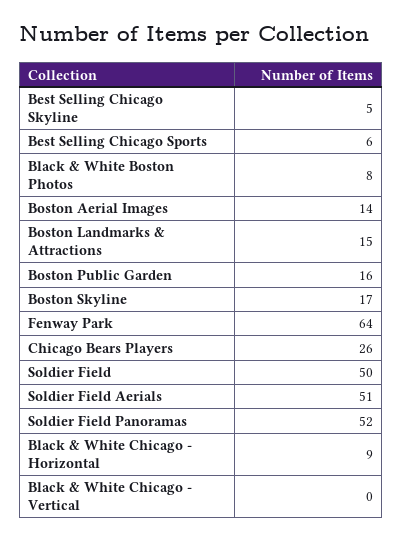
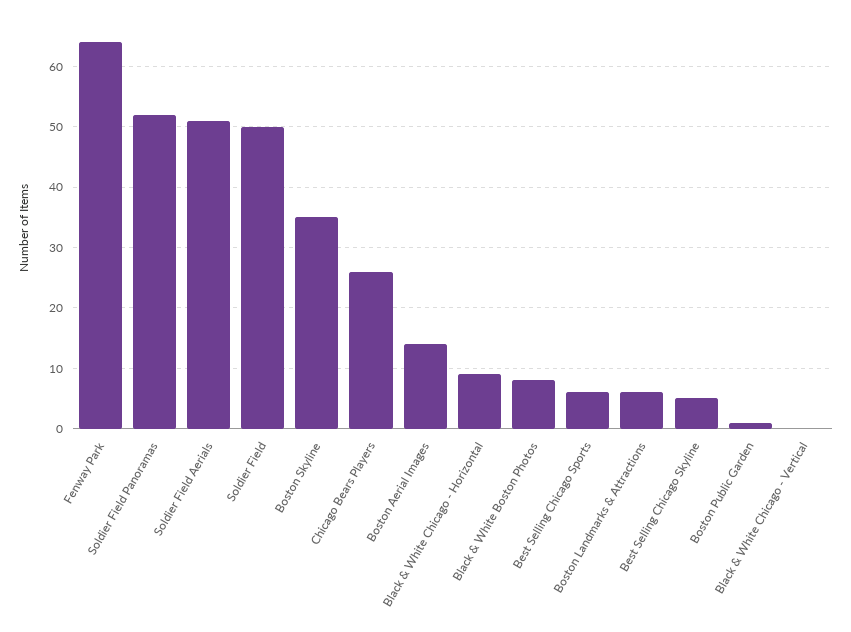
  {
    "Best Selling Chicago Skyline": 5,
    "Best Selling Chicago Sports": 6,
    "Black & White Boston Photos": 8,
    "Boston Aerial Images": 14,
-   "Boston Landmarks & Attractions": 15,
+   "Boston Landmarks & Attractions": 6,
-   "Boston Public Garden": 16,
+   "Boston Public Garden": 1,
-   "Boston Skyline": 17,
+   "Boston Skyline": 35,
    "Fenway Park": 64,
    "Chicago Bears Players": 26,
    "Soldier Field": 50,
    "Soldier Field Aerials": 51,
    "Soldier Field Panoramas": 52,
    "Black & White Chicago - Horizontal": 9,
    "Black & White Chicago - Vertical": 0
  }

